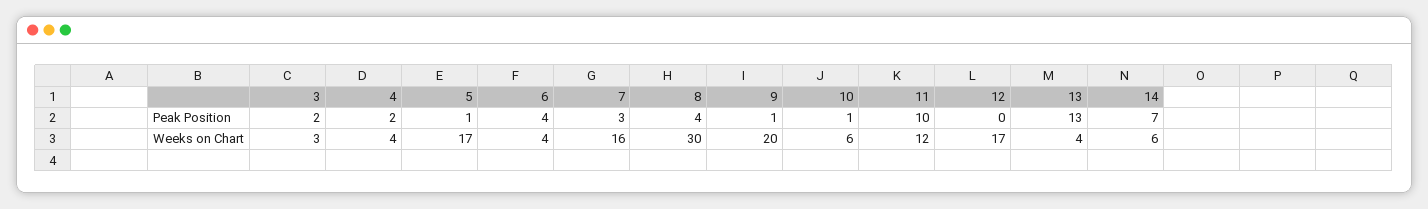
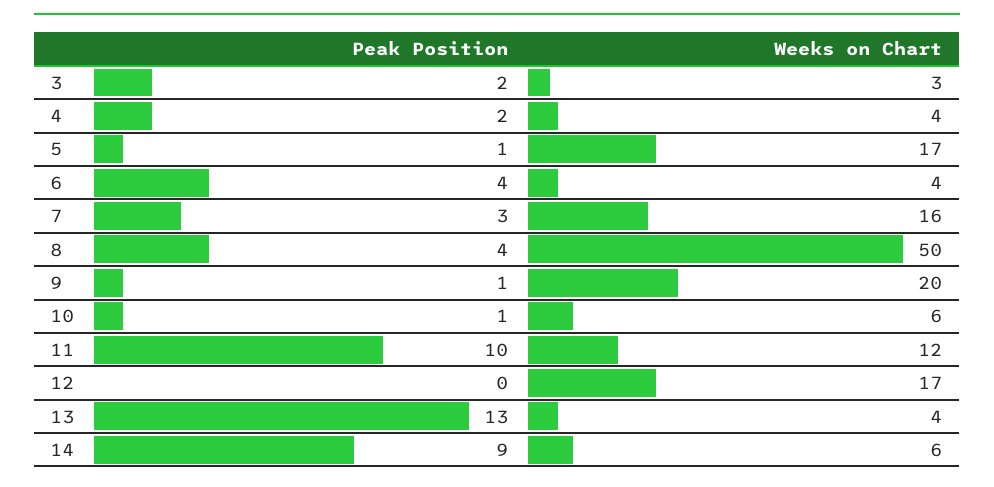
  {
    "3": {
      "Peak Position": 2,
      "Weeks on Chart": 3
    },
    "4": {
      "Peak Position": 2,
      "Weeks on Chart": 4
    },
    "5": {
      "Peak Position": 1,
      "Weeks on Chart": 17
    },
    "6": {
      "Peak Position": 4,
      "Weeks on Chart": 4
    },
    "7": {
      "Peak Position": 3,
      "Weeks on Chart": 16
    },
    "8": {
      "Peak Position": 4,
-     "Weeks on Chart": 30
+     "Weeks on Chart": 50
    },
    "9": {
      "Peak Position": 1,
      "Weeks on Chart": 20
    },
    "10": {
      "Peak Position": 1,
      "Weeks on Chart": 6
    },
    "11": {
      "Peak Position": 10,
      "Weeks on Chart": 12
    },
    "12": {
      "Peak Position": 0,
      "Weeks on Chart": 17
    },
    "13": {
      "Peak Position": 13,
      "Weeks on Chart": 4
    },
    "14": {
-     "Peak Position": 7,
+     "Peak Position": 9,
      "Weeks on Chart": 6
    }
  }

